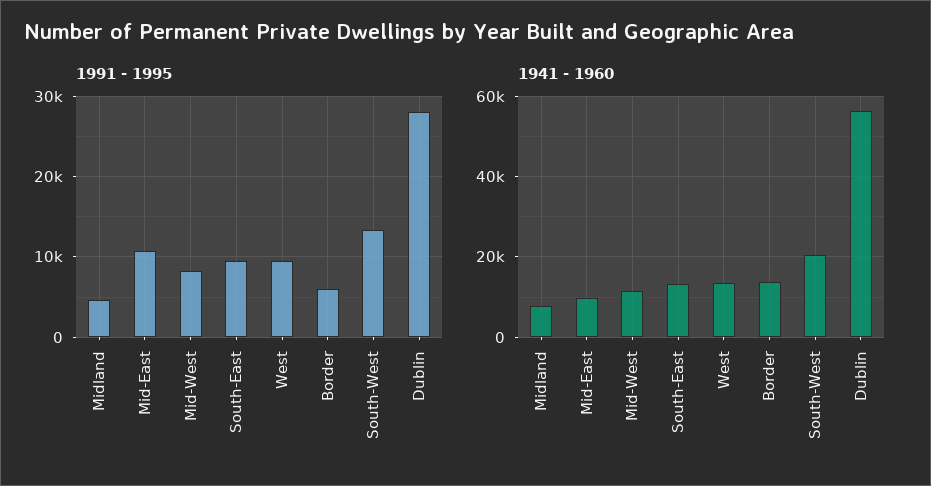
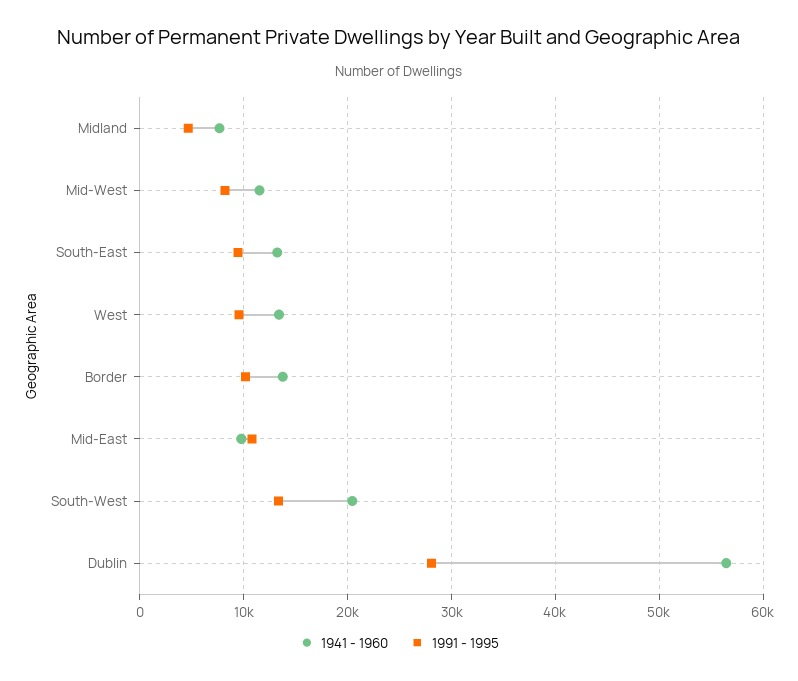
  {
    "1991 - 1995": {
      "Midland": 5000,
      "Mid-East": 11000,
      "Mid-West": 8000,
      "South-East": 9000,
      "West": 10000,
-     "Border": 6000,
+     "Border": 10000,
      "South-West": 13000,
      "Dublin": 28000
    },
    "1941 - 1960": {
      "Midland": 8000,
      "Mid-East": 10000,
      "Mid-West": 12000,
      "South-East": 13000,
      "West": 13000,
      "Border": 14000,
      "South-West": 20000,
      "Dublin": 56000
    }
  }

